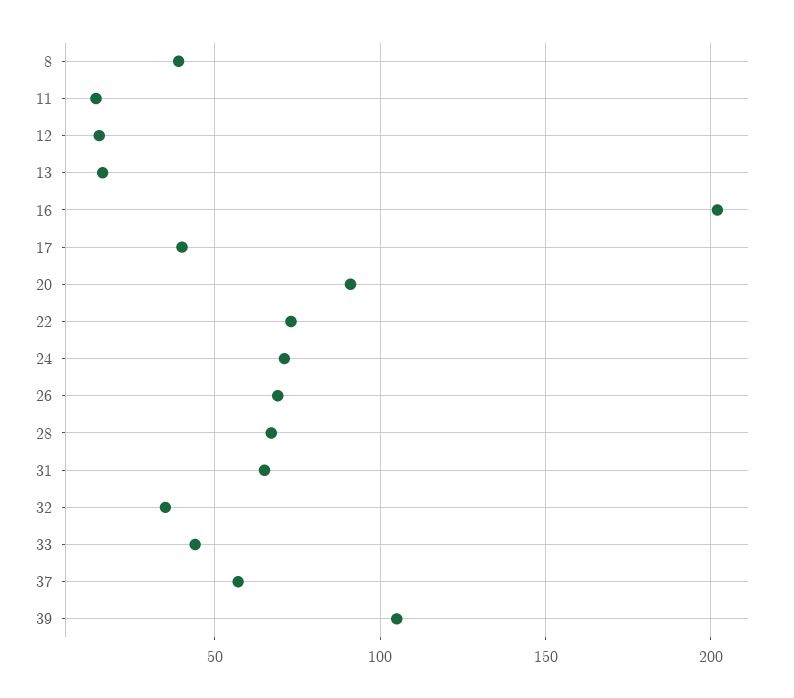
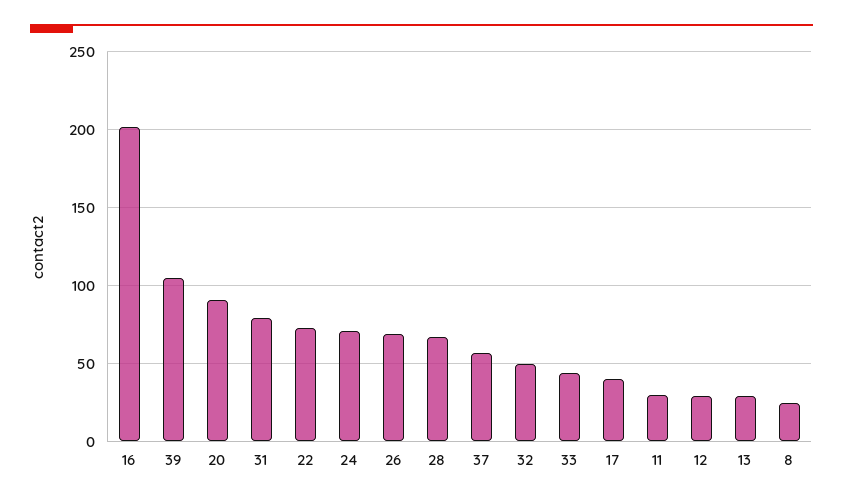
  {
-   "8": 40,
+   "8": 25,
-   "11": 15,
+   "11": 30,
-   "12": 15,
+   "12": 30,
-   "13": 15,
+   "13": 30,
    "16": 200,
    "17": 40,
    "20": 90,
    "22": 75,
    "24": 70,
    "26": 70,
    "28": 65,
-   "31": 65,
+   "31": 80,
-   "32": 35,
+   "32": 50,
    "33": 45,
    "37": 55,
    "39": 105
  }

